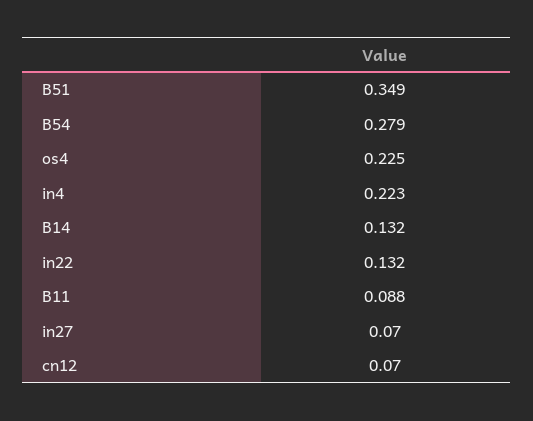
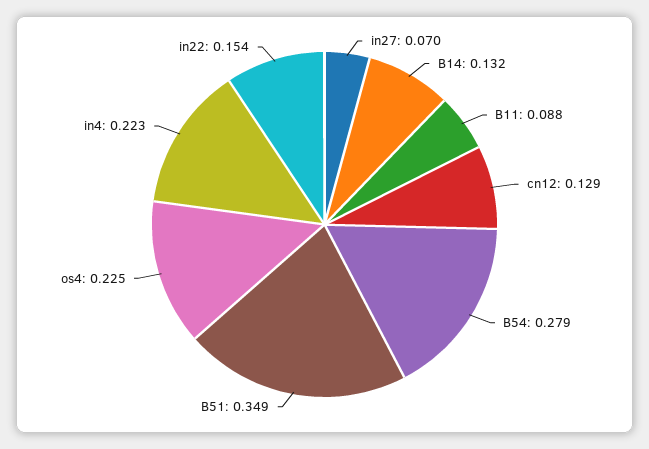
  {
    "B51": 0.349,
    "B54": 0.279,
    "os4": 0.225,
    "in4": 0.223,
    "B14": 0.132,
-   "in22": 0.132,
+   "in22": 0.154,
    "B11": 0.088,
    "in27": 0.07,
-   "cn12": 0.07
+   "cn12": 0.129
  }

